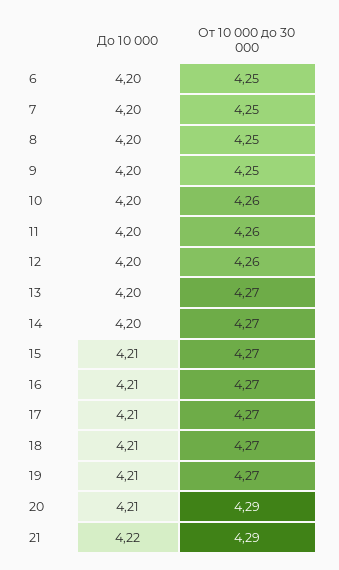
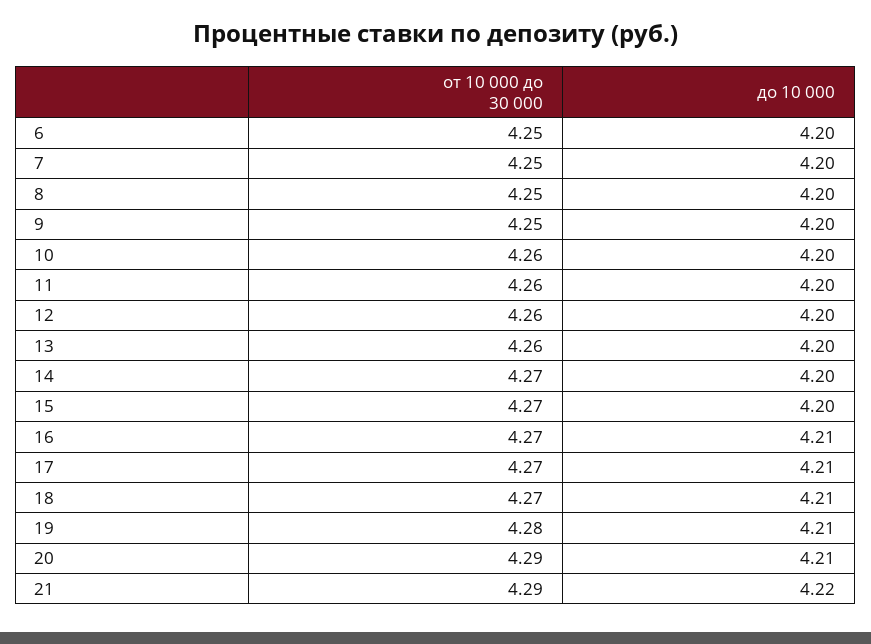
  {
    "До 10 000": {
      "6": 4.2,
      "7": 4.2,
      "8": 4.2,
      "9": 4.2,
      "10": 4.2,
      "11": 4.2,
      "12": 4.2,
      "13": 4.2,
      "14": 4.2,
-     "15": 4.21,
+     "15": 4.2,
      "16": 4.21,
      "17": 4.21,
      "18": 4.21,
      "19": 4.21,
      "20": 4.21,
      "21": 4.22
    },
    "От 10 000 до 30 000": {
      "6": 4.25,
      "7": 4.25,
      "8": 4.25,
      "9": 4.25,
      "10": 4.26,
      "11": 4.26,
      "12": 4.26,
-     "13": 4.27,
+     "13": 4.26,
      "14": 4.27,
      "15": 4.27,
      "16": 4.27,
      "17": 4.27,
      "18": 4.27,
-     "19": 4.27,
+     "19": 4.28,
      "20": 4.29,
      "21": 4.29
    }
  }

